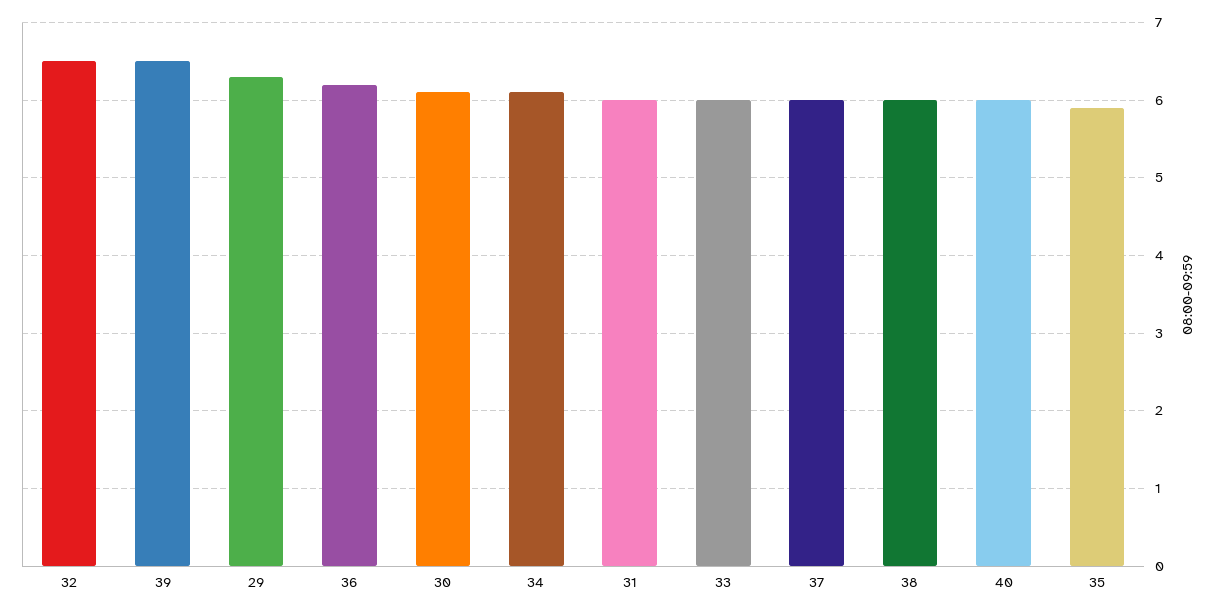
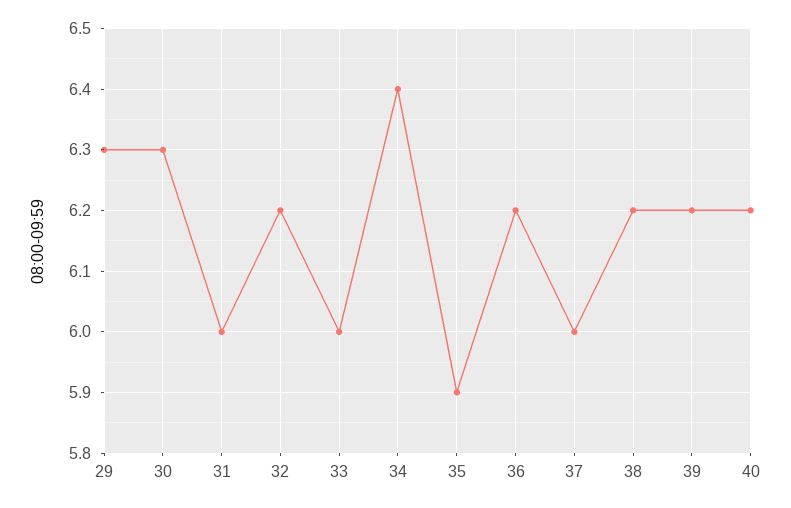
  {
-   "32": 6.5,
+   "32": 6.2,
-   "39": 6.5,
+   "39": 6.2,
    "29": 6.3,
    "36": 6.2,
-   "30": 6.1,
+   "30": 6.3,
-   "34": 6.1,
+   "34": 6.4,
    "31": 6,
    "33": 6,
    "37": 6,
-   "38": 6,
+   "38": 6.2,
-   "40": 6,
+   "40": 6.2,
    "35": 5.9
  }

